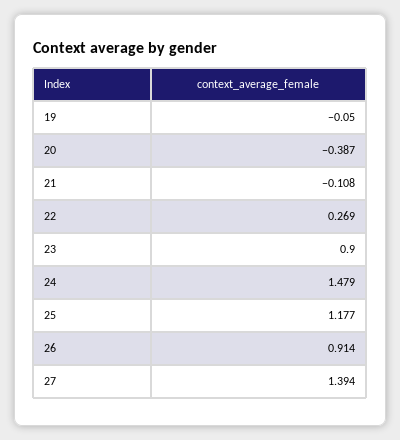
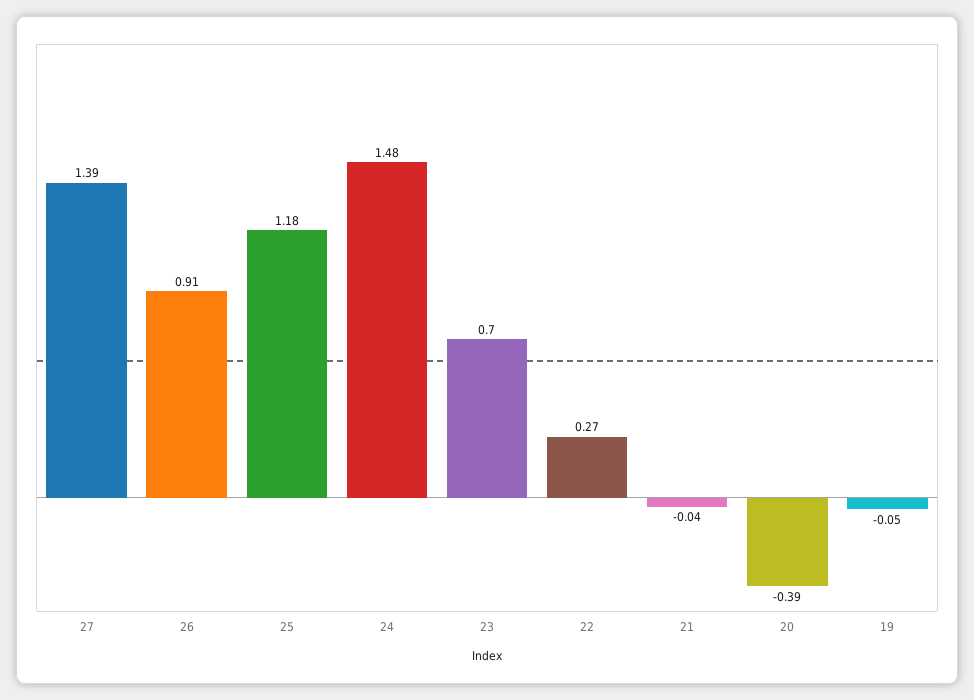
  {
    "19": -0.05,
    "20": -0.387,
-   "21": -0.108,
+   "21": -0.04,
    "22": 0.269,
-   "23": 0.9,
+   "23": 0.7,
    "24": 1.479,
    "25": 1.177,
    "26": 0.914,
    "27": 1.394
  }

